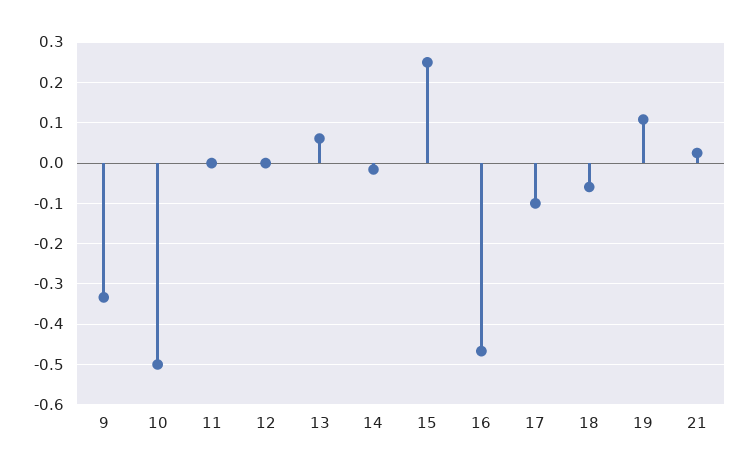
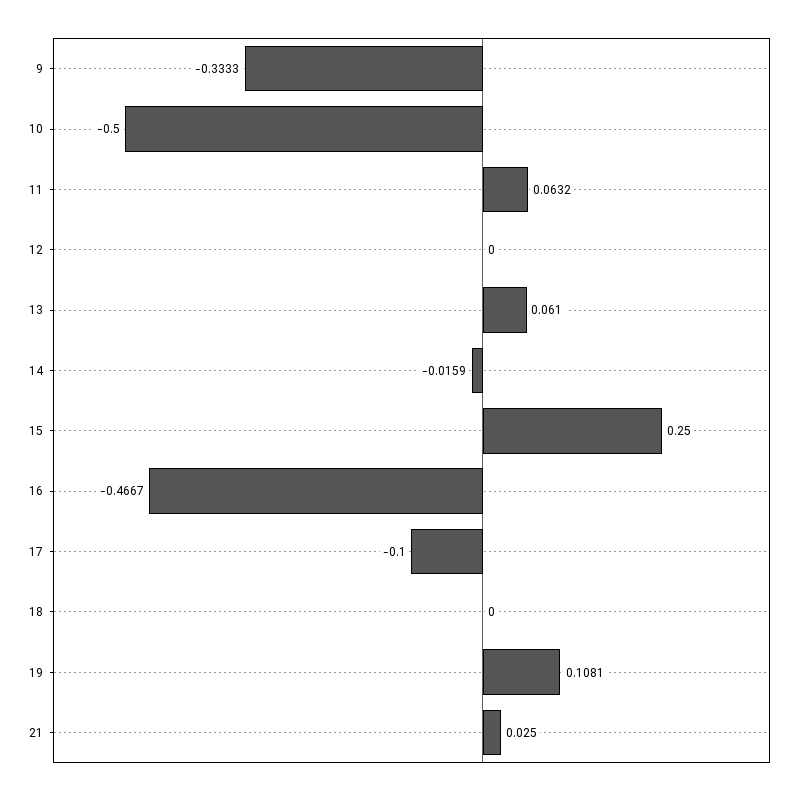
  {
    "9": -0.3333,
    "10": -0.5,
-   "11": 0,
+   "11": 0.0632,
    "12": 0,
    "13": 0.061,
    "14": -0.0159,
    "15": 0.25,
    "16": -0.4667,
    "17": -0.1,
-   "18": -0.06,
+   "18": 0,
    "19": 0.1081,
    "21": 0.025
  }

